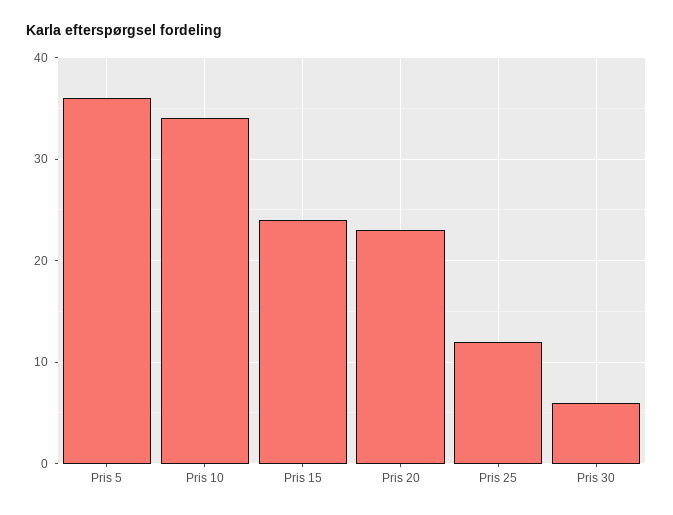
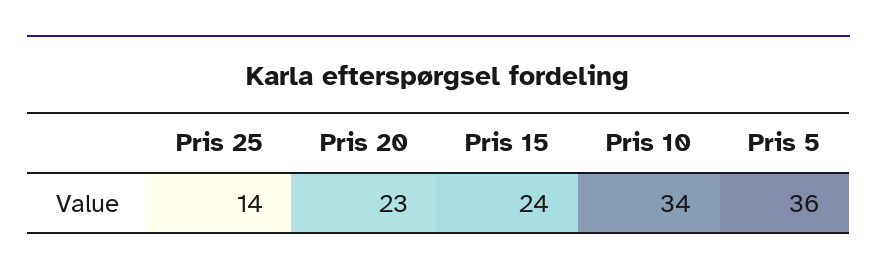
  {
    "Pris 5": 36,
    "Pris 10": 34,
    "Pris 15": 24,
    "Pris 20": 23,
-   "Pris 25": 12,
+   "Pris 25": 14
-   "Pris 30": 6
  }

